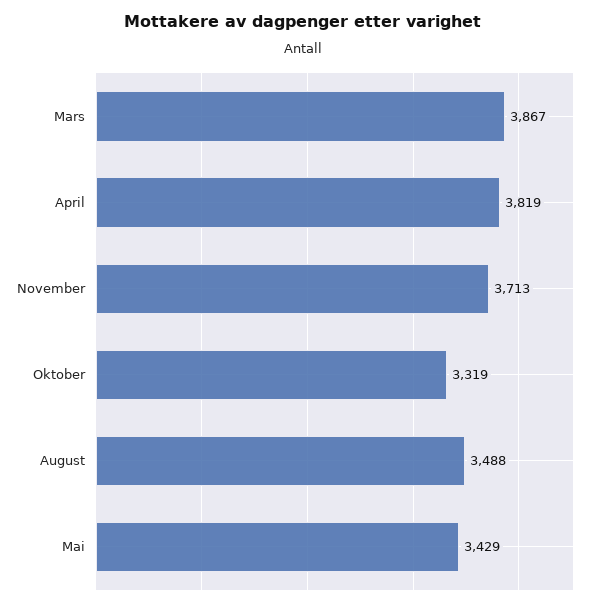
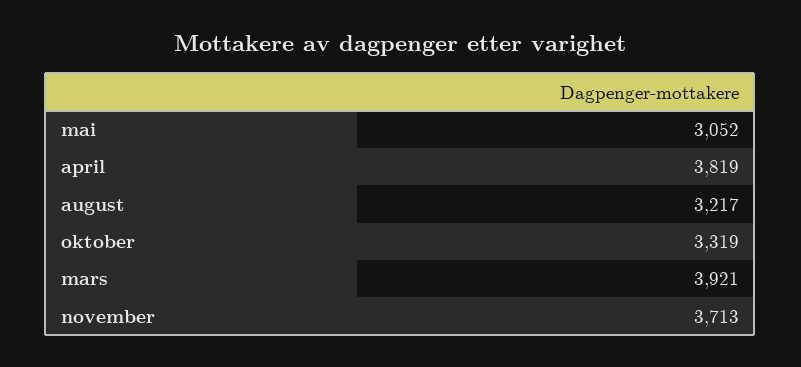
  {
-   "Mars": 3867,
+   "Mars": 3921,
    "April": 3819,
    "November": 3713,
    "Oktober": 3319,
-   "August": 3488,
+   "August": 3217,
-   "Mai": 3429
+   "Mai": 3052
  }

